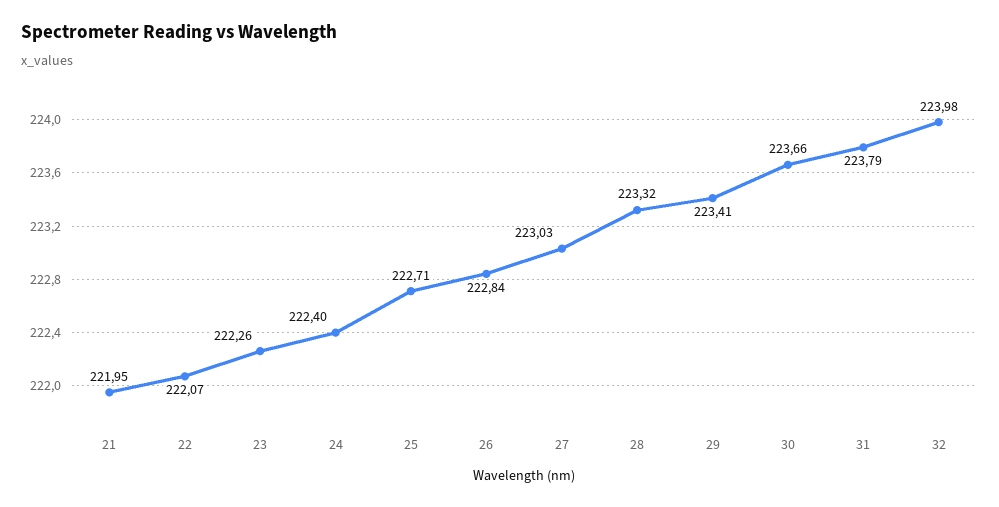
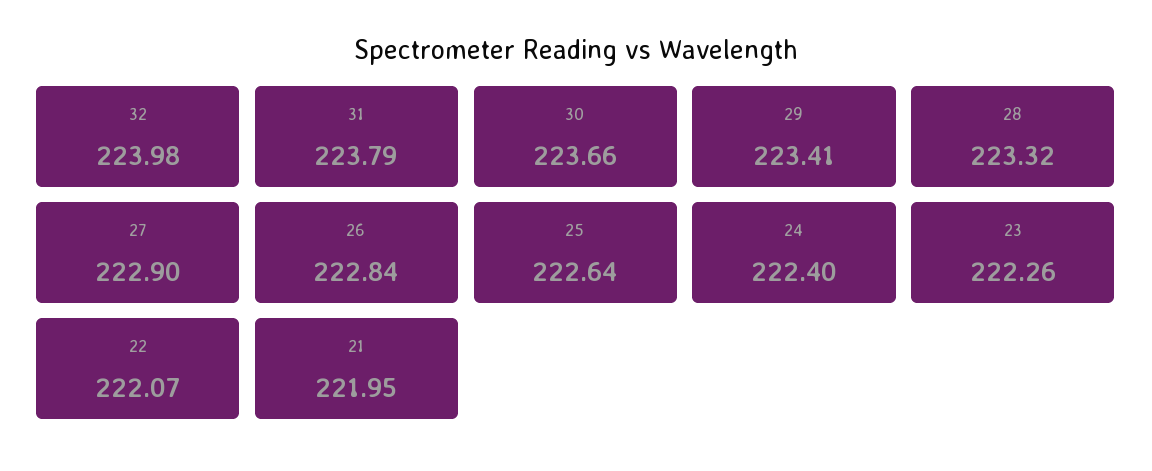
  {
    "21": 221.95,
    "22": 222.07,
    "23": 222.26,
    "24": 222.4,
-   "25": 222.71,
+   "25": 222.64,
    "26": 222.84,
-   "27": 223.03,
+   "27": 222.9,
    "28": 223.32,
    "29": 223.41,
    "30": 223.66,
    "31": 223.79,
    "32": 223.98
  }

